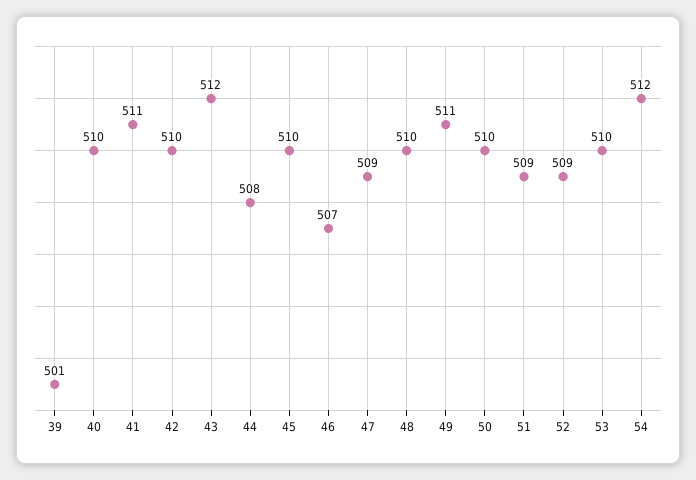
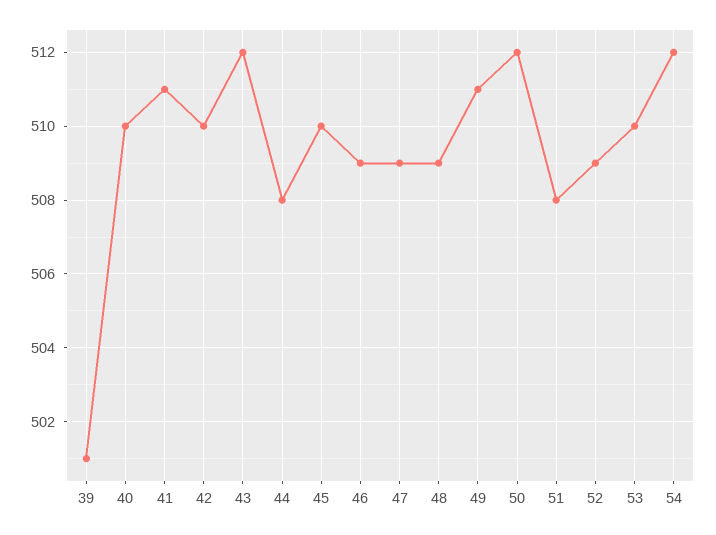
  {
    "39": 501,
    "40": 510,
    "41": 511,
    "42": 510,
    "43": 512,
    "44": 508,
    "45": 510,
-   "46": 507,
+   "46": 509,
    "47": 509,
-   "48": 510,
+   "48": 509,
    "49": 511,
-   "50": 510,
+   "50": 512,
-   "51": 509,
+   "51": 508,
    "52": 509,
    "53": 510,
    "54": 512
  }

